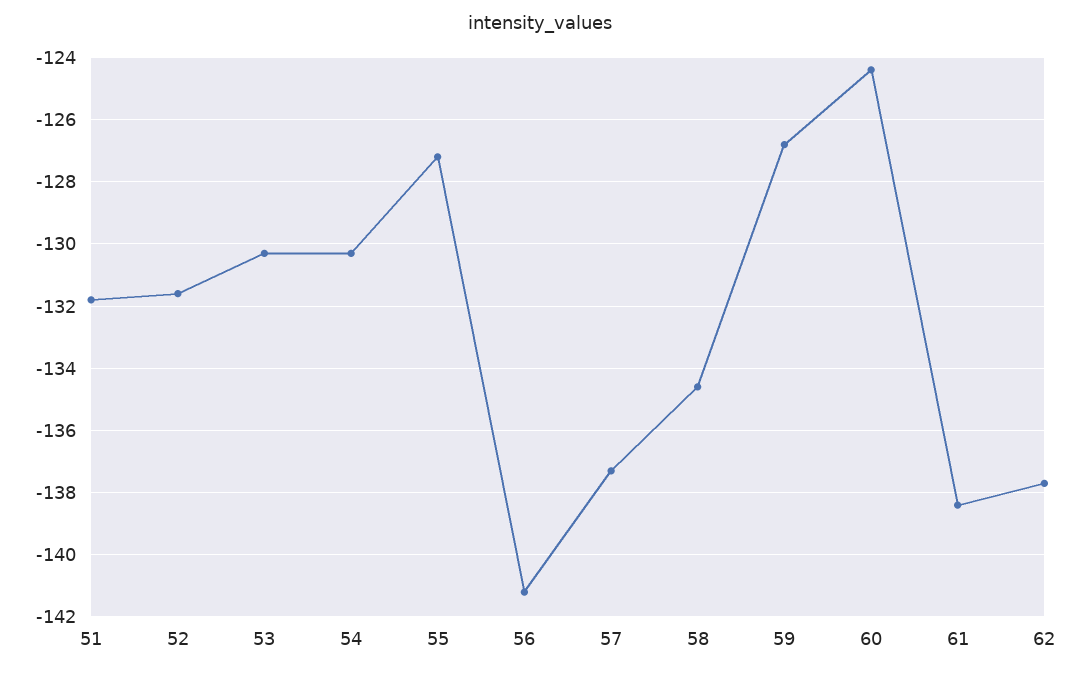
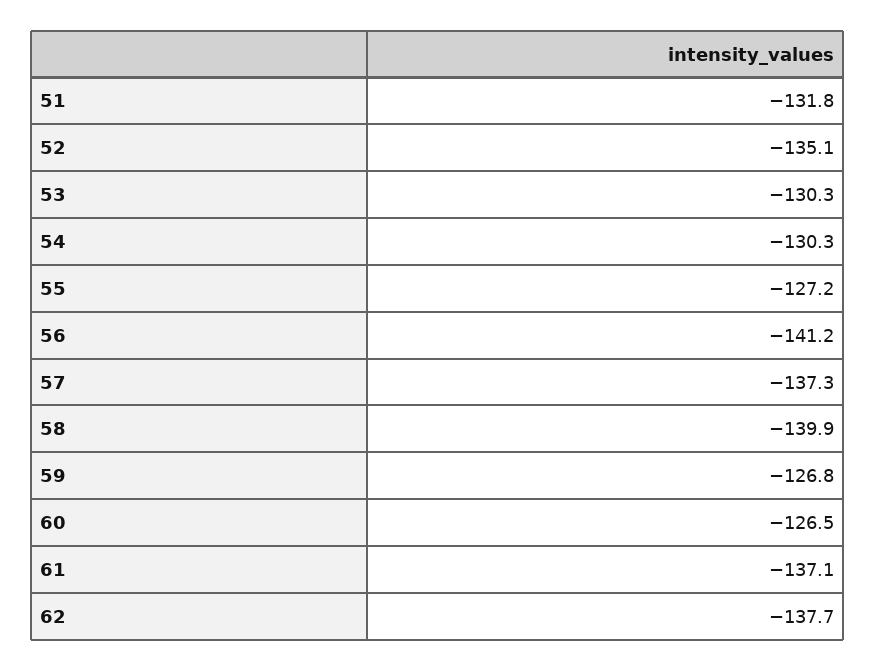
  {
    "51": -131.8,
-   "52": -131.5,
+   "52": -135.1,
    "53": -130.3,
    "54": -130.3,
    "55": -127.2,
    "56": -141.2,
    "57": -137.3,
-   "58": -134.5,
+   "58": -139.9,
    "59": -126.8,
-   "60": -124.5,
+   "60": -126.5,
-   "61": -138.5,
+   "61": -137.1,
    "62": -137.7
  }

